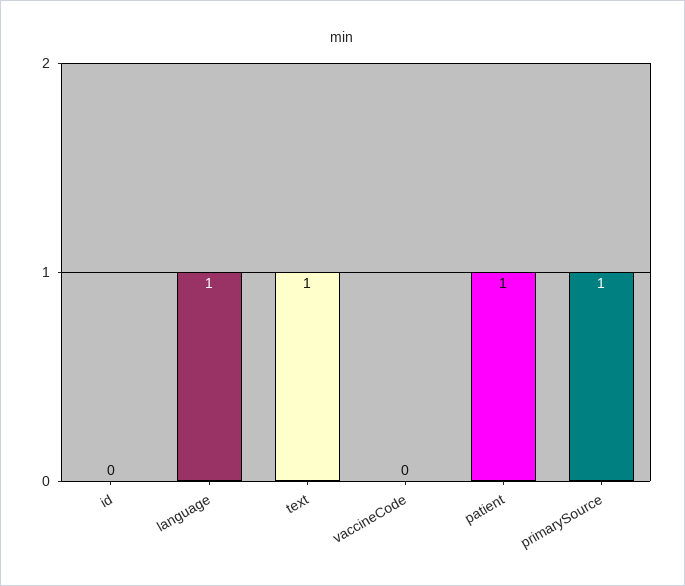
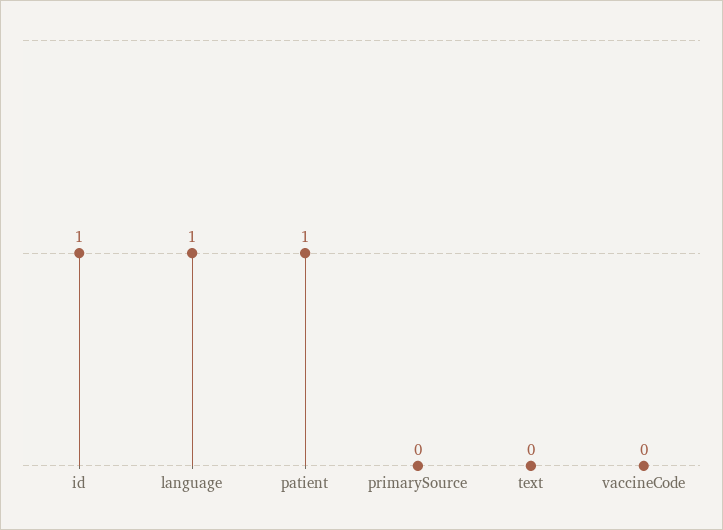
  {
-   "id": 0,
+   "id": 1,
    "language": 1,
-   "text": 1,
+   "text": 0,
    "vaccineCode": 0,
    "patient": 1,
-   "primarySource": 1
+   "primarySource": 0
  }

